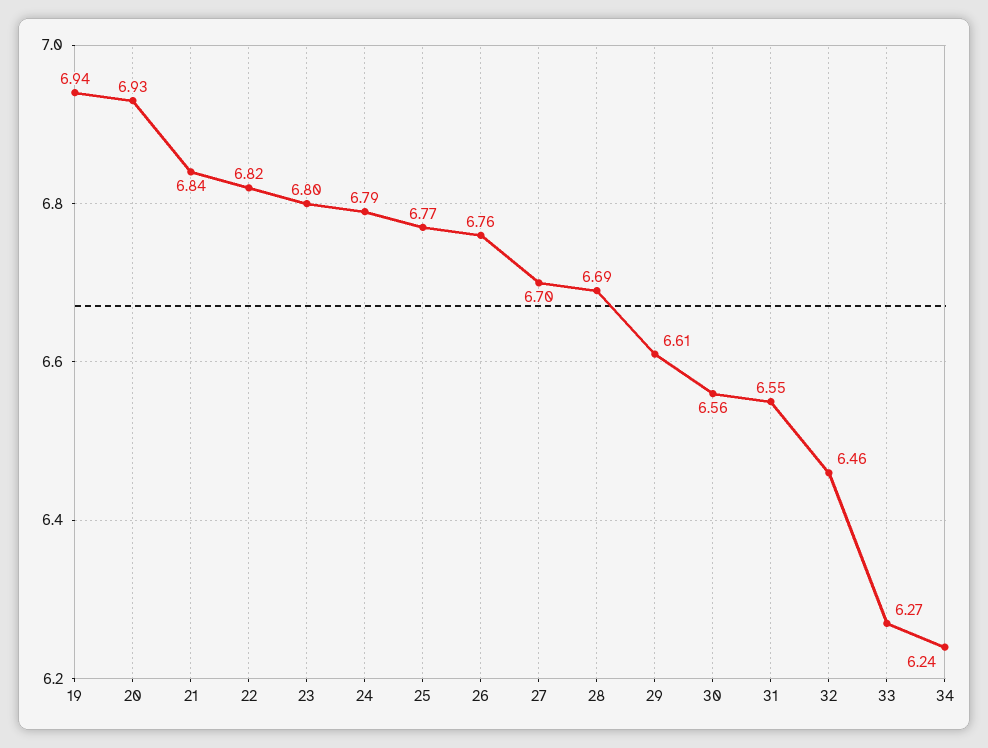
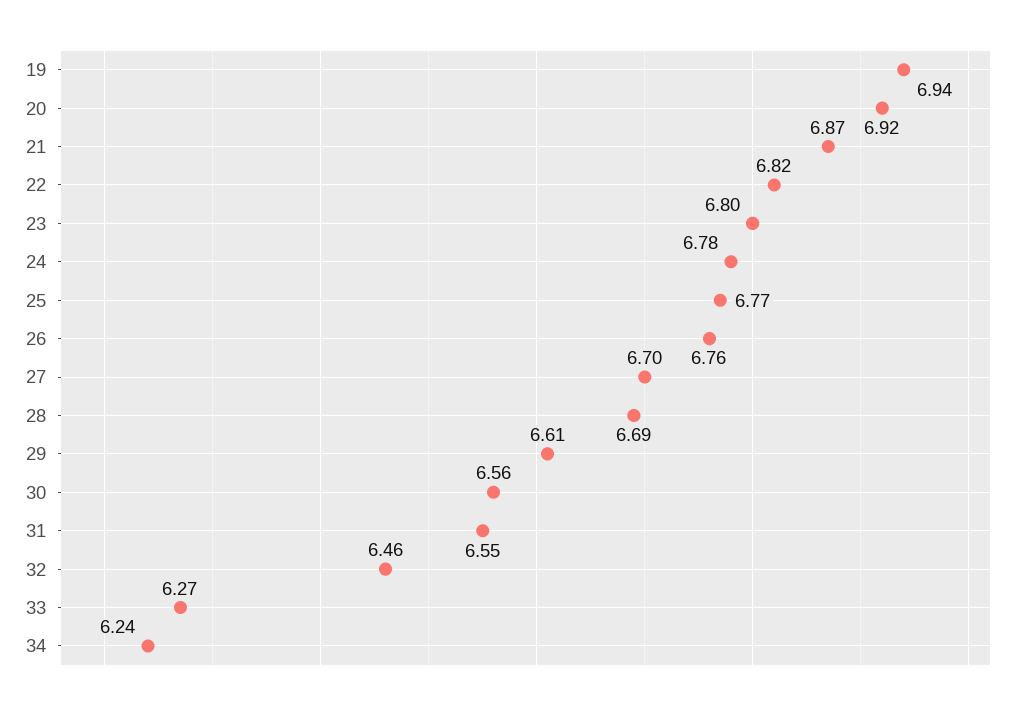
  {
    "19": 6.94,
-   "20": 6.93,
+   "20": 6.92,
-   "21": 6.84,
+   "21": 6.87,
    "22": 6.82,
    "23": 6.8,
-   "24": 6.79,
+   "24": 6.78,
    "25": 6.77,
    "26": 6.76,
    "27": 6.7,
    "28": 6.69,
    "29": 6.61,
    "30": 6.56,
    "31": 6.55,
    "32": 6.46,
    "33": 6.27,
    "34": 6.24
  }

